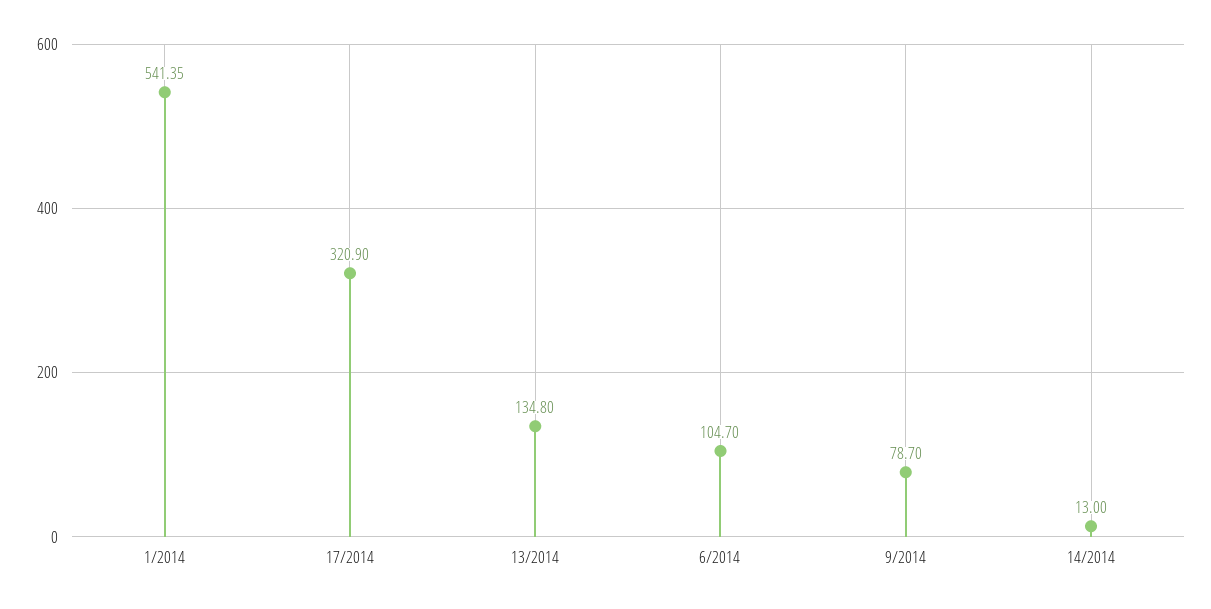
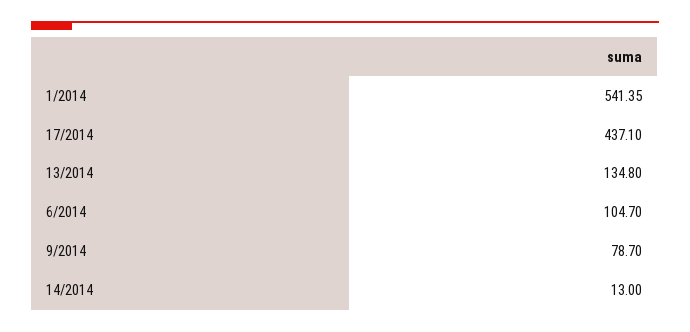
  {
    "1/2014": 541.35,
-   "17/2014": 320.9,
+   "17/2014": 437.1,
    "13/2014": 134.8,
    "6/2014": 104.7,
    "9/2014": 78.7,
    "14/2014": 13
  }

